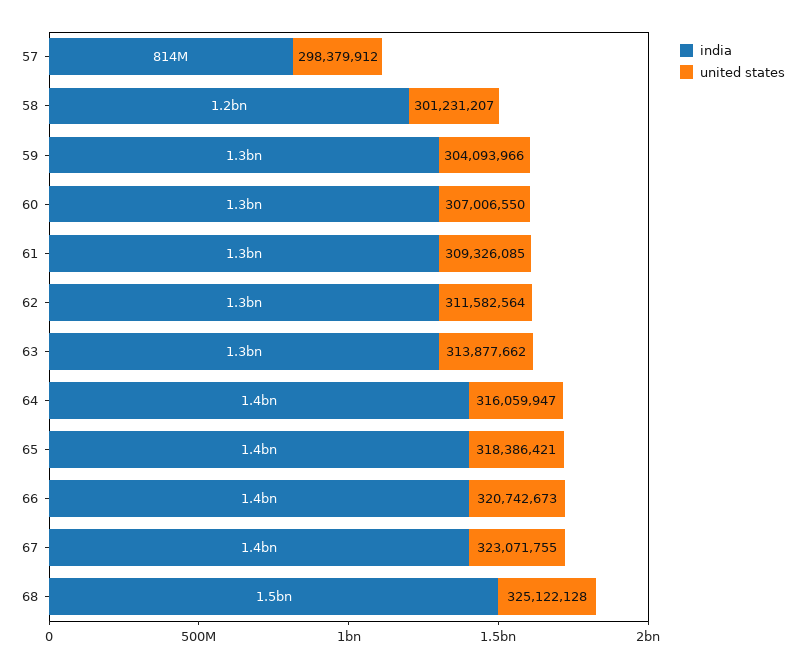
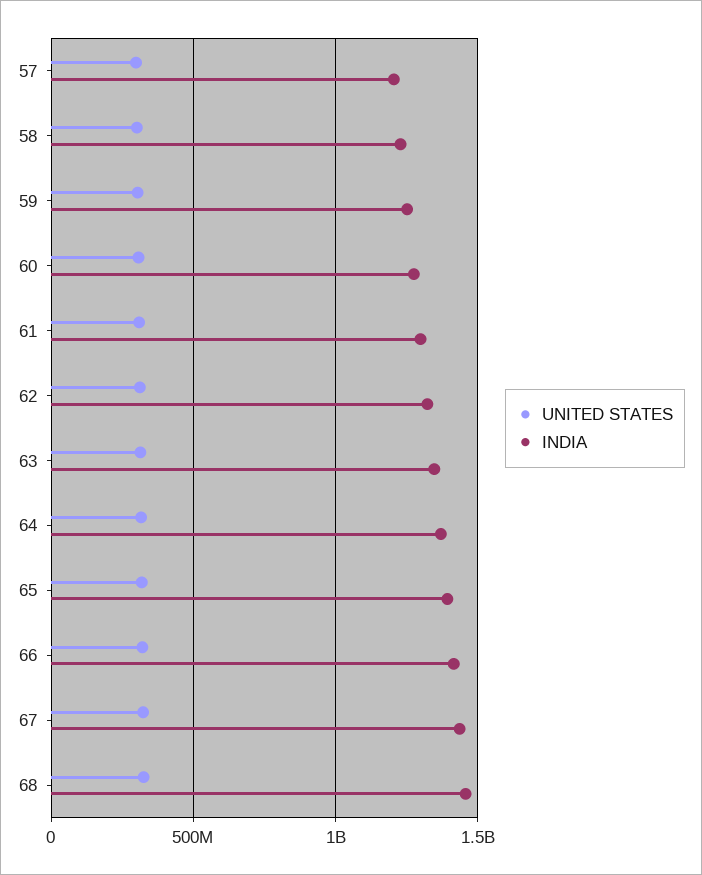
  {
    "india": {
-     "57": 814000000,
+     "57": 1200000000,
      "58": 1200000000,
      "59": 1300000000,
      "60": 1300000000,
      "61": 1300000000,
      "62": 1300000000,
      "63": 1300000000,
      "64": 1400000000,
      "65": 1400000000,
      "66": 1400000000,
      "67": 1400000000,
      "68": 1500000000
    },
    "united states": {
      "57": 298379912,
      "58": 301231207,
      "59": 304093966,
      "60": 307006550,
      "61": 309326085,
      "62": 311582564,
      "63": 313877662,
      "64": 316059947,
      "65": 318386421,
      "66": 320742673,
      "67": 323071755,
      "68": 325122128
    }
  }

